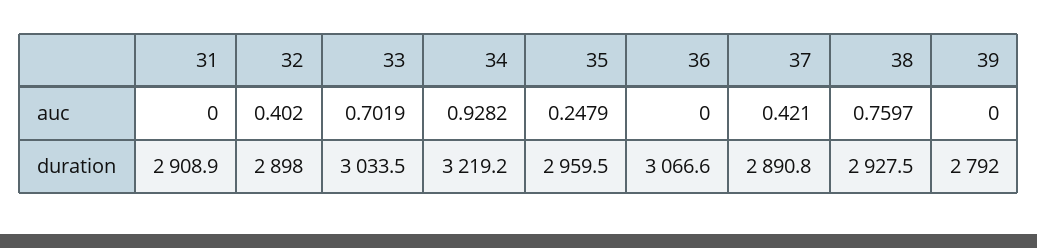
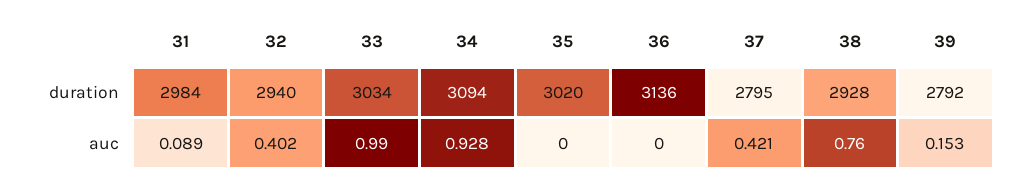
  {
    "31": {
-     "auc": 0,
+     "auc": 0.089,
-     "duration": 2908.9
+     "duration": 2984
    },
    "32": {
      "auc": 0.402,
-     "duration": 2898
+     "duration": 2940
    },
    "33": {
-     "auc": 0.7019,
+     "auc": 0.99,
      "duration": 3033.5
    },
    "34": {
      "auc": 0.9282,
-     "duration": 3219.2
+     "duration": 3094
    },
    "35": {
-     "auc": 0.2479,
+     "auc": 0,
-     "duration": 2959.5
+     "duration": 3020
    },
    "36": {
      "auc": 0,
-     "duration": 3066.6
+     "duration": 3136
    },
    "37": {
      "auc": 0.421,
-     "duration": 2890.8
+     "duration": 2795
    },
    "38": {
      "auc": 0.7597,
      "duration": 2927.5
    },
    "39": {
-     "auc": 0,
+     "auc": 0.153,
      "duration": 2792
    }
  }

